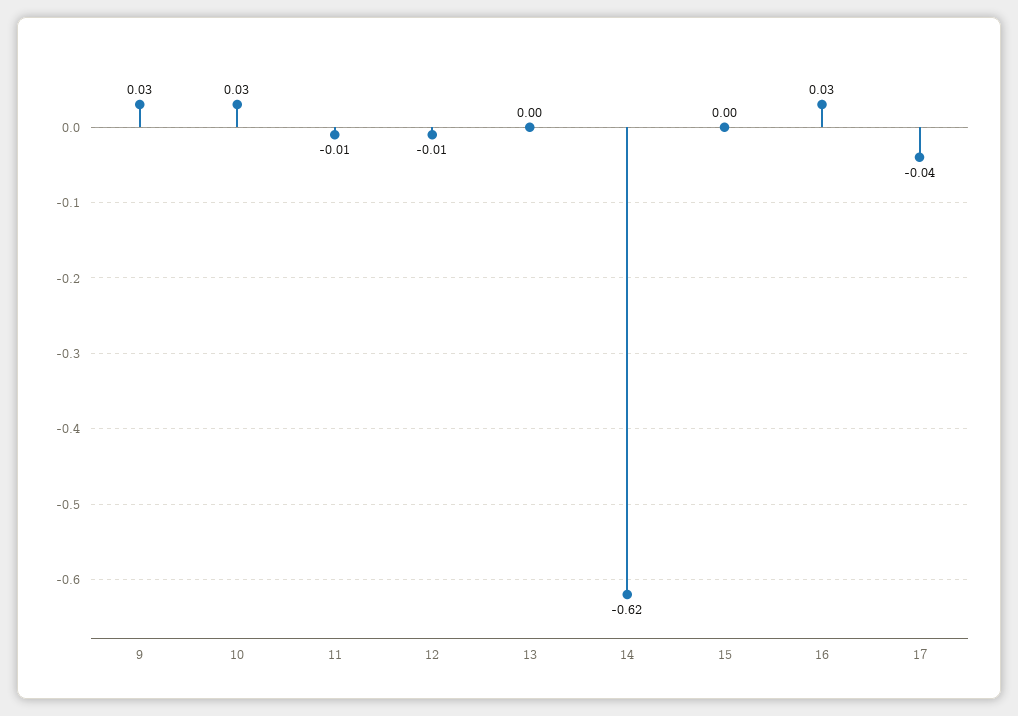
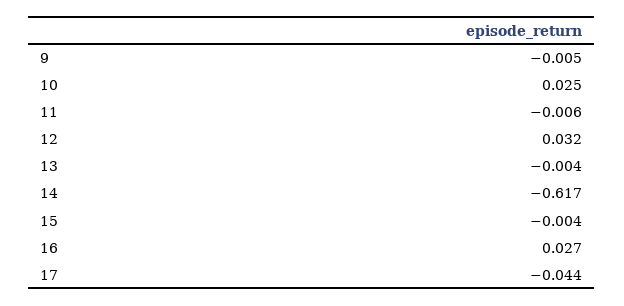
  {
-   "9": 0.03,
+   "9": -0.005,
    "10": 0.025,
    "11": -0.006,
-   "12": -0.01,
+   "12": 0.032,
    "13": -0.004,
    "14": -0.617,
    "15": -0.004,
    "16": 0.027,
    "17": -0.044
  }

